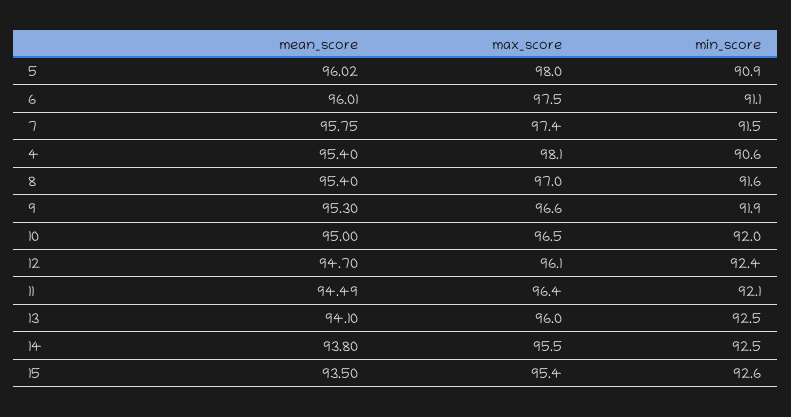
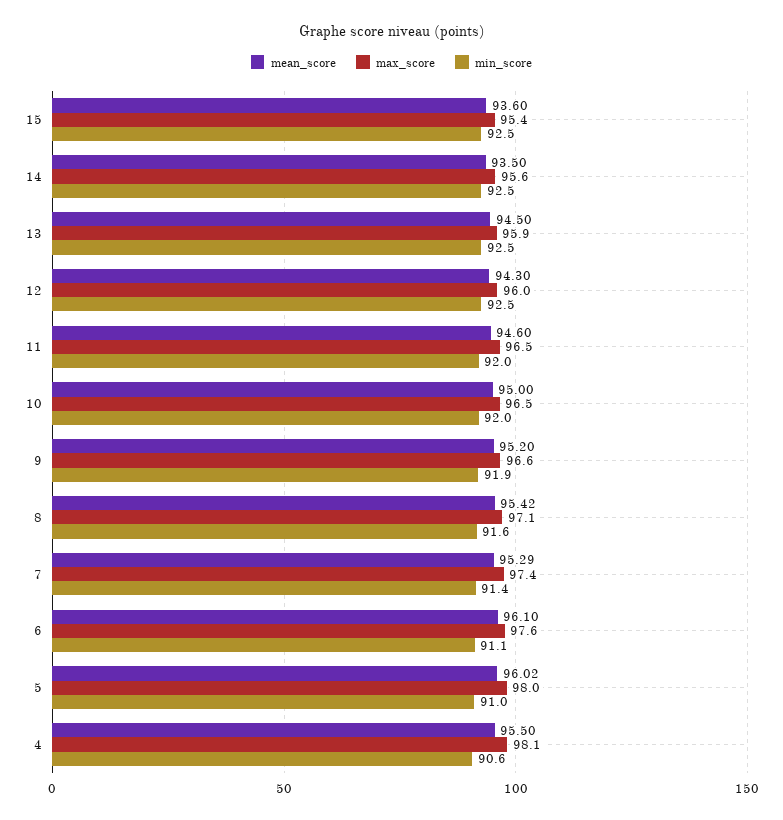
  {
    "mean_score": {
      "5": 96.02,
-     "6": 96.01,
+     "6": 96.1,
-     "7": 95.75,
+     "7": 95.29,
-     "4": 95.4,
+     "4": 95.5,
-     "8": 95.4,
+     "8": 95.42,
-     "9": 95.3,
+     "9": 95.2,
      "10": 95,
-     "12": 94.7,
+     "12": 94.3,
-     "11": 94.49,
+     "11": 94.6,
-     "13": 94.1,
+     "13": 94.5,
-     "14": 93.8,
+     "14": 93.5,
-     "15": 93.5
+     "15": 93.6
    },
    "max_score": {
      "5": 98,
-     "6": 97.5,
+     "6": 97.6,
      "7": 97.4,
      "4": 98.1,
-     "8": 97,
+     "8": 97.1,
      "9": 96.6,
      "10": 96.5,
-     "12": 96.1,
+     "12": 96,
-     "11": 96.4,
+     "11": 96.5,
-     "13": 96,
+     "13": 95.9,
-     "14": 95.5,
+     "14": 95.6,
      "15": 95.4
    },
    "min_score": {
-     "5": 90.9,
+     "5": 91,
      "6": 91.1,
-     "7": 91.5,
+     "7": 91.4,
      "4": 90.6,
      "8": 91.6,
      "9": 91.9,
      "10": 92,
-     "12": 92.4,
+     "12": 92.5,
-     "11": 92.1,
+     "11": 92,
      "13": 92.5,
      "14": 92.5,
-     "15": 92.6
+     "15": 92.5
    }
  }

